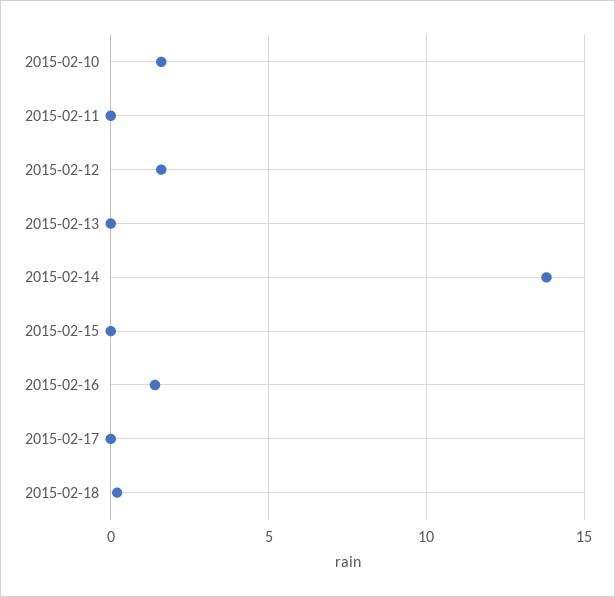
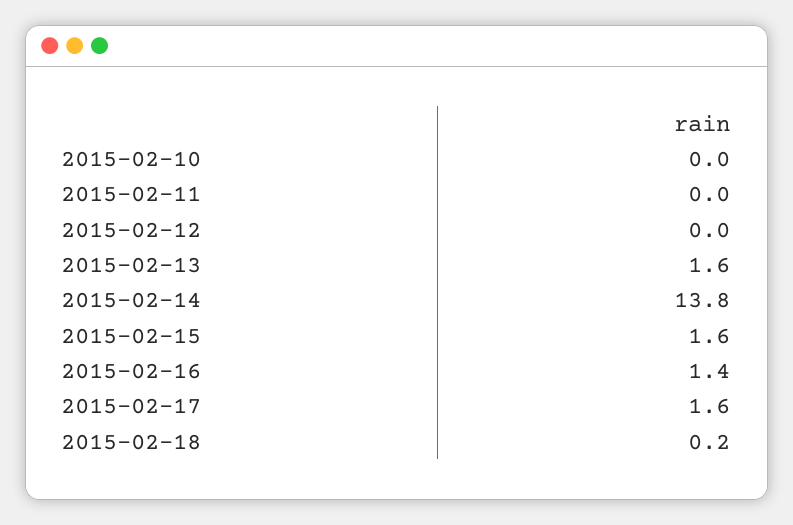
  {
-   "2015-02-10": 1.5,
+   "2015-02-10": 0,
    "2015-02-11": 0,
-   "2015-02-12": 1.5,
+   "2015-02-12": 0,
-   "2015-02-13": 0,
+   "2015-02-13": 1.6,
    "2015-02-14": 13.8,
-   "2015-02-15": 0,
+   "2015-02-15": 1.6,
    "2015-02-16": 1.4,
-   "2015-02-17": 0,
+   "2015-02-17": 1.6,
    "2015-02-18": 0.2
  }

